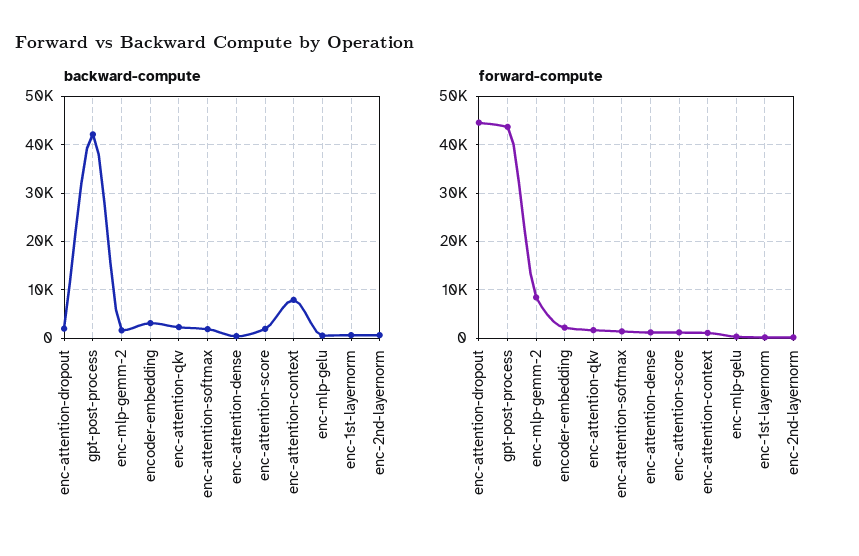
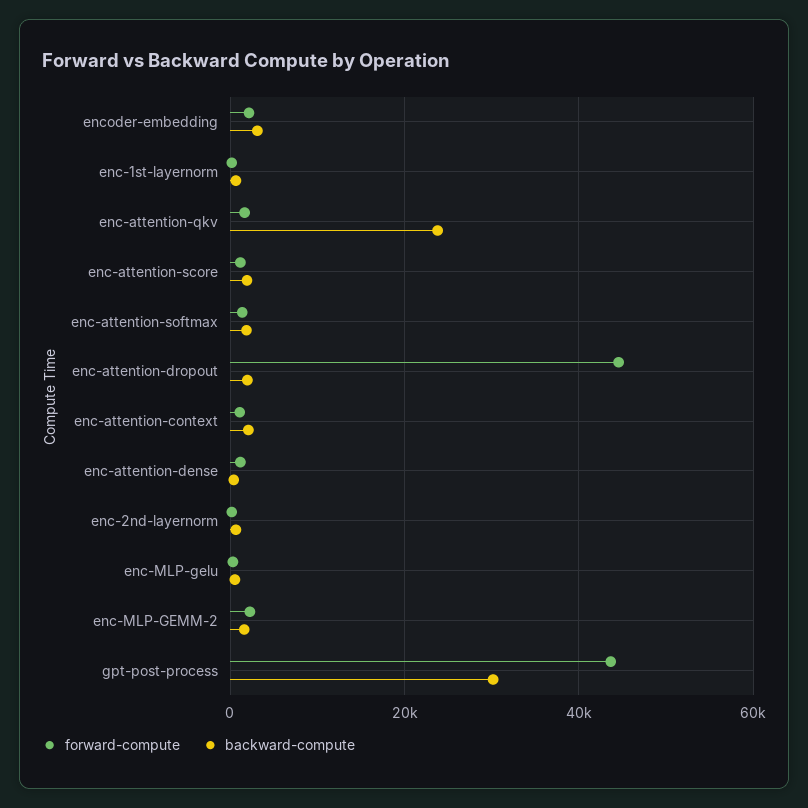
  {
    "backward-compute": {
      "enc-attention-dropout": 2000,
-     "gpt-post-process": 42000,
+     "gpt-post-process": 30000,
      "enc-mlp-gemm-2": 2000,
      "encoder-embedding": 4000,
-     "enc-attention-qkv": 2000,
+     "enc-attention-qkv": 24000,
      "enc-attention-softmax": 2000,
      "enc-attention-dense": 0,
      "enc-attention-score": 2000,
-     "enc-attention-context": 8000,
+     "enc-attention-context": 2000,
      "enc-mlp-gelu": 0,
      "enc-1st-layernorm": 0,
      "enc-2nd-layernorm": 0
    },
    "forward-compute": {
      "enc-attention-dropout": 44000,
      "gpt-post-process": 44000,
-     "enc-mlp-gemm-2": 8000,
+     "enc-mlp-gemm-2": 2000,
      "encoder-embedding": 2000,
      "enc-attention-qkv": 2000,
      "enc-attention-softmax": 2000,
      "enc-attention-dense": 2000,
      "enc-attention-score": 2000,
      "enc-attention-context": 2000,
      "enc-mlp-gelu": 0,
      "enc-1st-layernorm": 0,
      "enc-2nd-layernorm": 0
    }
  }

